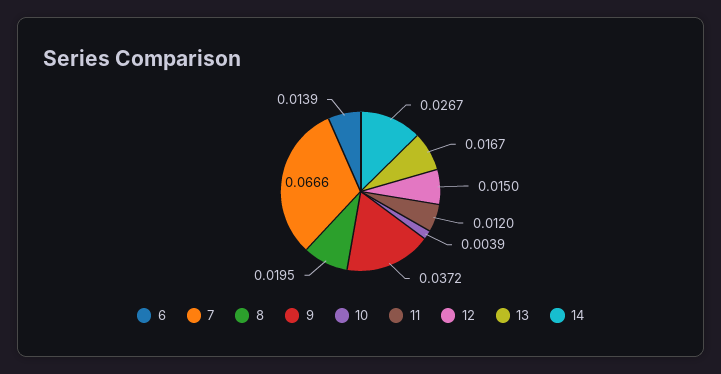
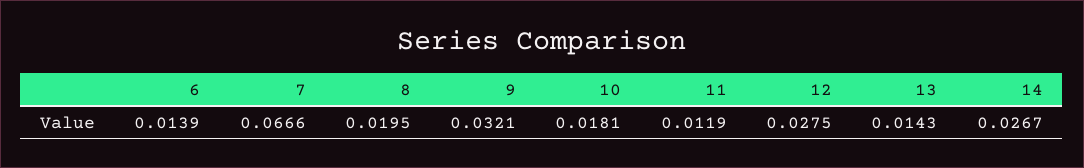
  {
    "6": 0.0139,
    "7": 0.0666,
    "8": 0.0195,
-   "9": 0.0372,
+   "9": 0.0321,
-   "10": 0.0039,
+   "10": 0.0181,
-   "11": 0.012,
+   "11": 0.0119,
-   "12": 0.015,
+   "12": 0.0275,
-   "13": 0.0167,
+   "13": 0.0143,
    "14": 0.0267
  }

